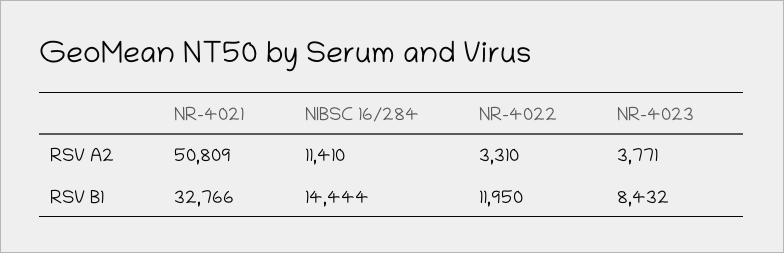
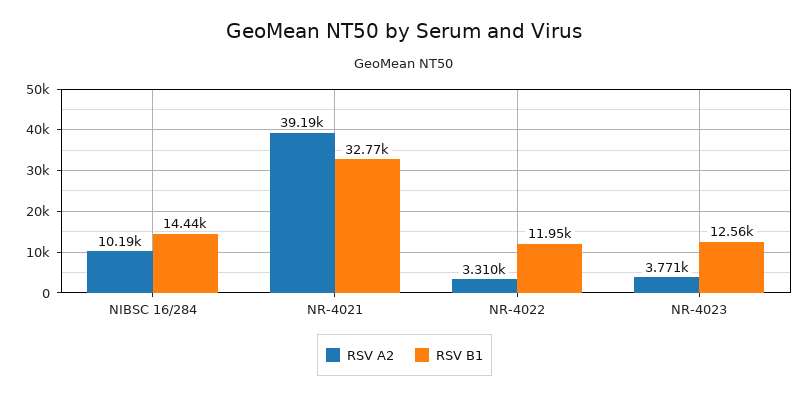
  {
    "RSV A2": {
-     "NR-4021": 50809,
+     "NR-4021": 39190,
-     "NIBSC 16/284": 11410,
+     "NIBSC 16/284": 10190,
      "NR-4022": 3310,
      "NR-4023": 3771
    },
    "RSV B1": {
      "NR-4021": 32766,
      "NIBSC 16/284": 14444,
      "NR-4022": 11950,
-     "NR-4023": 8432
+     "NR-4023": 12560
    }
  }

